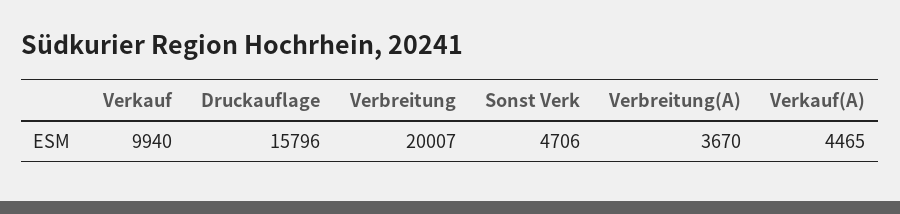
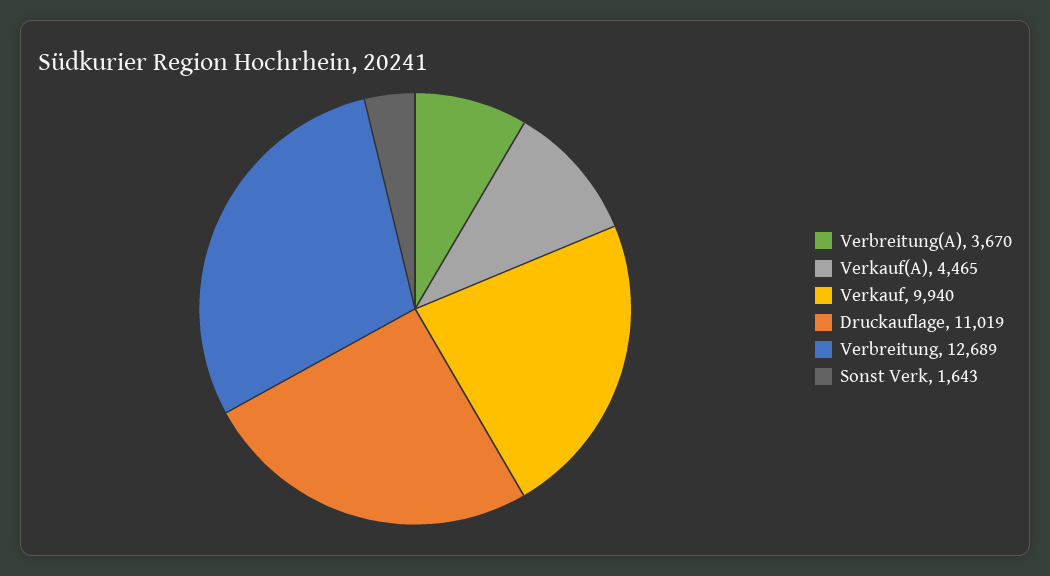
  {
    "Verkauf": 9940,
-   "Druckauflage": 15796,
+   "Druckauflage": 11019,
-   "Verbreitung": 20007,
+   "Verbreitung": 12689,
-   "Sonst Verk": 4706,
+   "Sonst Verk": 1643,
    "Verbreitung(A)": 3670,
    "Verkauf(A)": 4465
  }

